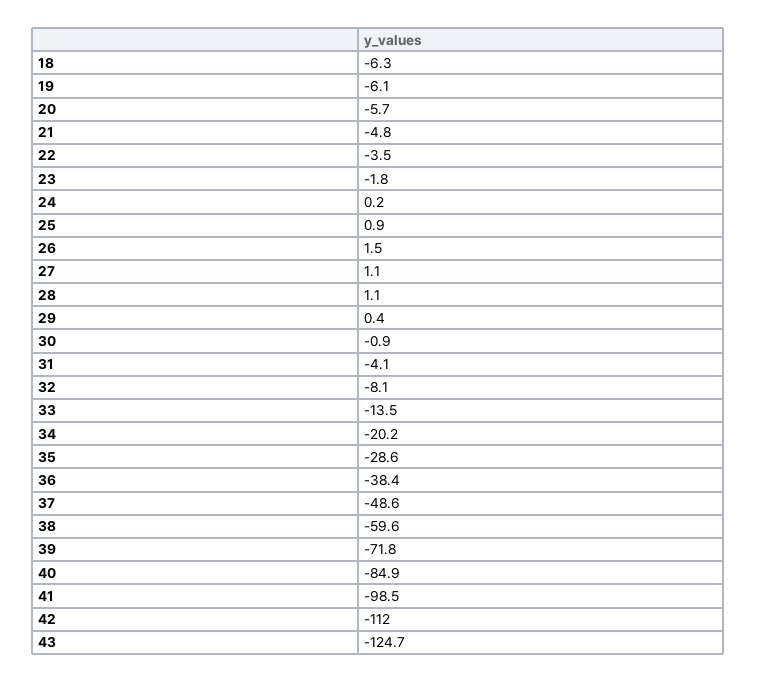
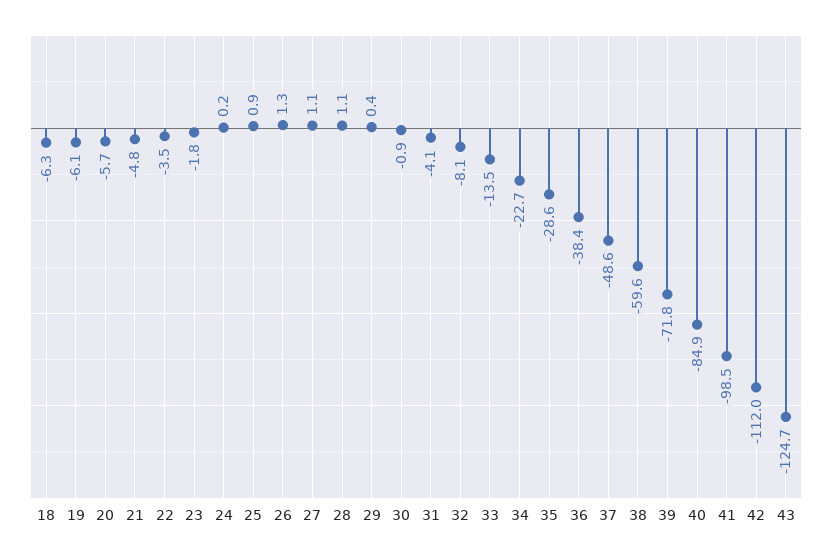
  {
    "18": -6.3,
    "19": -6.1,
    "20": -5.7,
    "21": -4.8,
    "22": -3.5,
    "23": -1.8,
    "24": 0.2,
    "25": 0.9,
-   "26": 1.5,
+   "26": 1.3,
    "27": 1.1,
    "28": 1.1,
    "29": 0.4,
    "30": -0.9,
    "31": -4.1,
    "32": -8.1,
    "33": -13.5,
-   "34": -20.2,
+   "34": -22.7,
    "35": -28.6,
    "36": -38.4,
    "37": -48.6,
    "38": -59.6,
    "39": -71.8,
    "40": -84.9,
    "41": -98.5,
    "42": -112,
    "43": -124.7
  }

